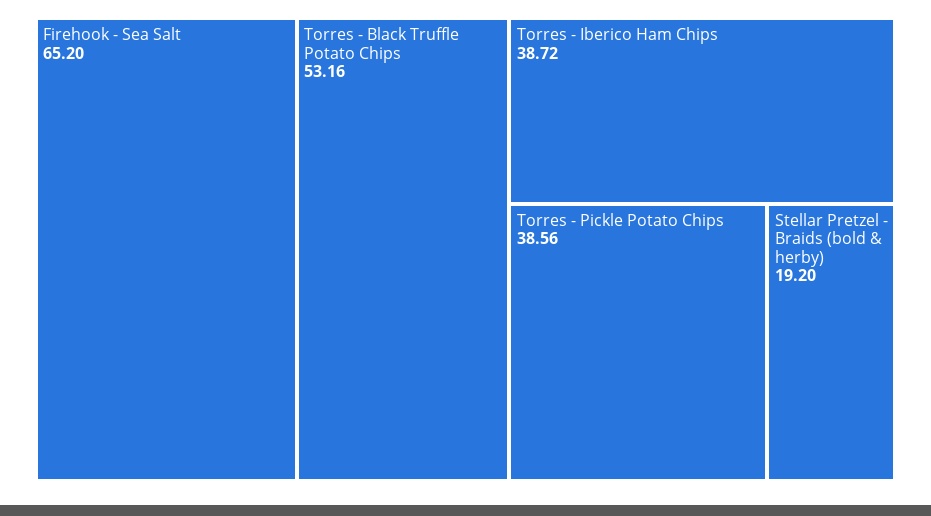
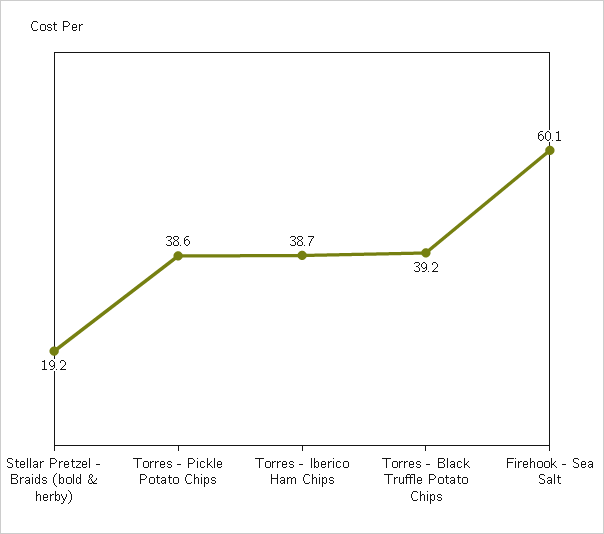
  {
-   "Firehook - Sea Salt": 65.2,
+   "Firehook - Sea Salt": 60.1,
-   "Torres - Black Truffle Potato Chips": 53.16,
+   "Torres - Black Truffle Potato Chips": 39.2,
    "Torres - Iberico Ham Chips": 38.72,
    "Torres - Pickle Potato Chips": 38.56,
    "Stellar Pretzel - Braids (bold & herby)": 19.2
  }

